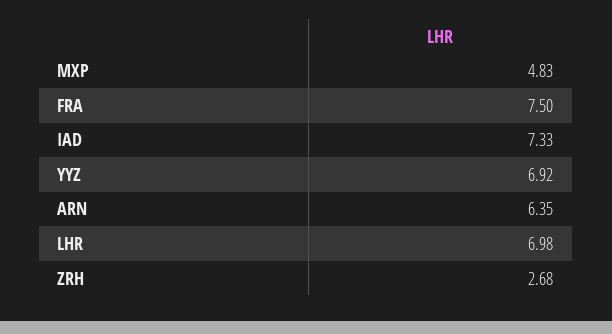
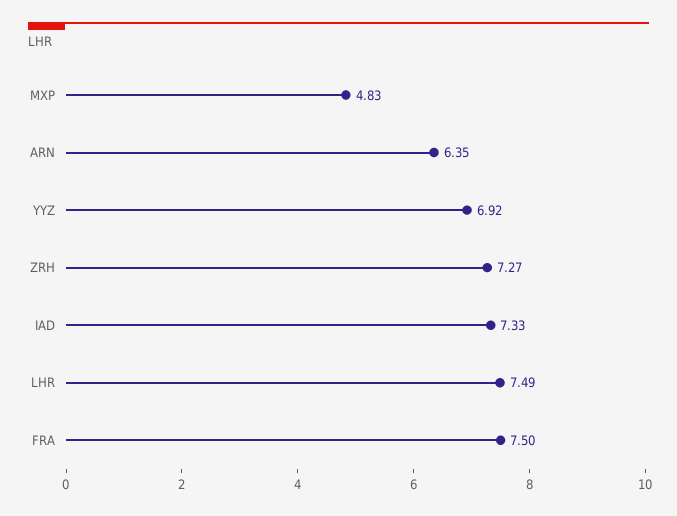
  {
    "MXP": 4.83,
    "FRA": 7.5,
    "IAD": 7.33,
    "YYZ": 6.92,
    "ARN": 6.35,
-   "LHR": 6.98,
+   "LHR": 7.49,
-   "ZRH": 2.68
+   "ZRH": 7.27
  }

